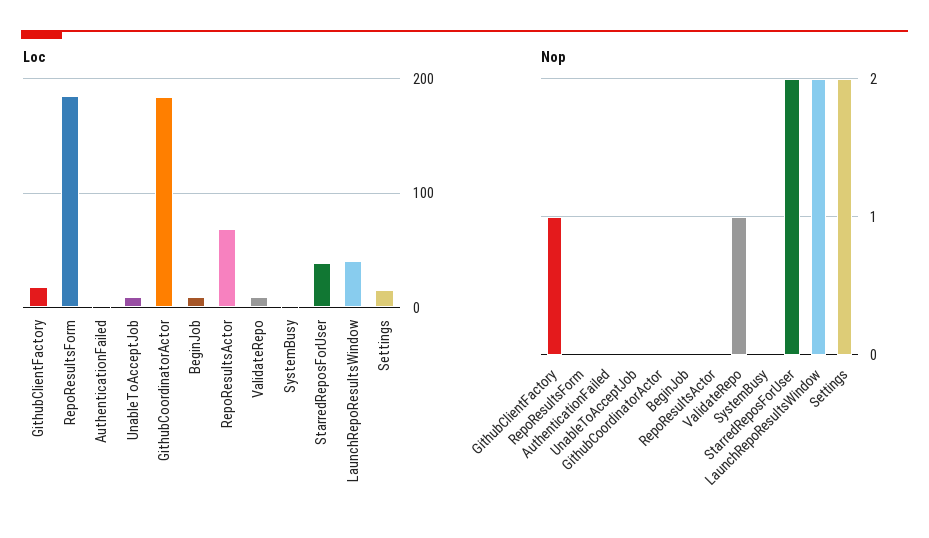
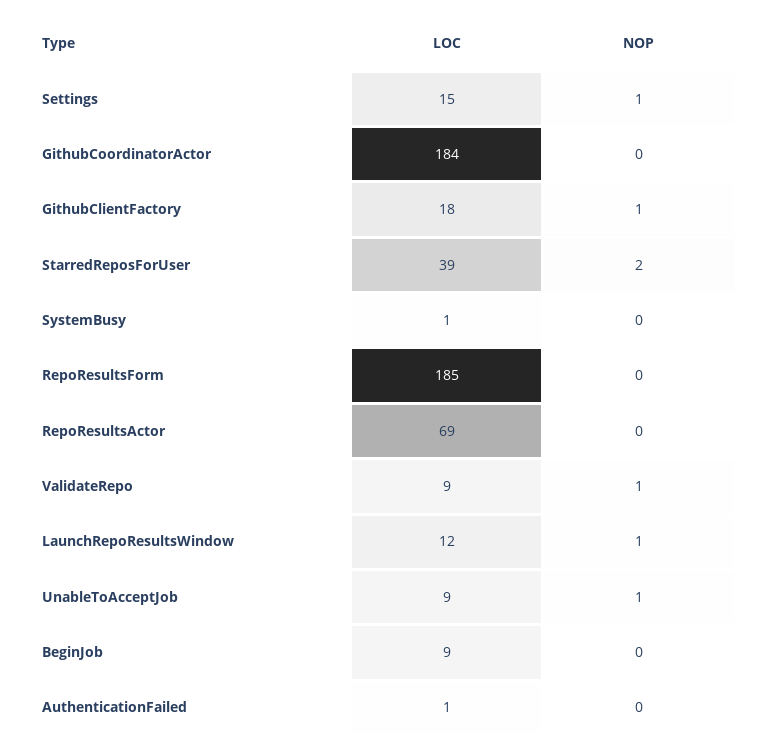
  {
    "Loc": {
      "GithubClientFactory": 18,
      "RepoResultsForm": 185,
      "AuthenticationFailed": 1,
      "UnableToAcceptJob": 9,
      "GithubCoordinatorActor": 184,
      "BeginJob": 9,
      "RepoResultsActor": 69,
      "ValidateRepo": 9,
      "SystemBusy": 1,
      "StarredReposForUser": 39,
-     "LaunchRepoResultsWindow": 40,
+     "LaunchRepoResultsWindow": 12,
      "Settings": 15
    },
    "Nop": {
      "GithubClientFactory": 1,
      "RepoResultsForm": 0,
      "AuthenticationFailed": 0,
-     "UnableToAcceptJob": 0,
+     "UnableToAcceptJob": 1,
      "GithubCoordinatorActor": 0,
      "BeginJob": 0,
      "RepoResultsActor": 0,
      "ValidateRepo": 1,
      "SystemBusy": 0,
      "StarredReposForUser": 2,
-     "LaunchRepoResultsWindow": 2,
+     "LaunchRepoResultsWindow": 1,
-     "Settings": 2
+     "Settings": 1
    }
  }

